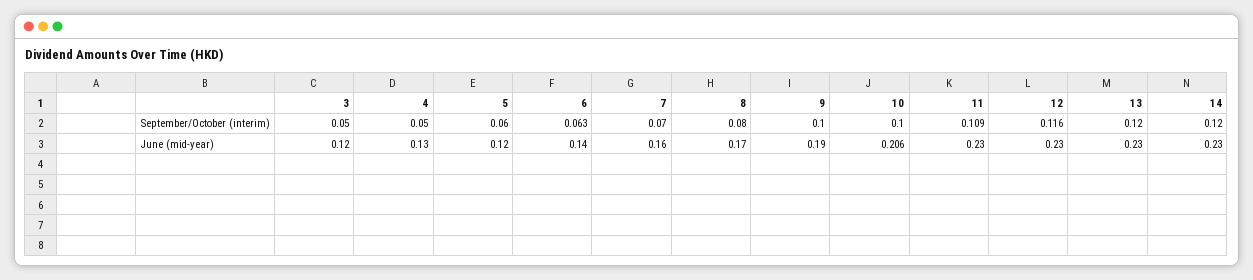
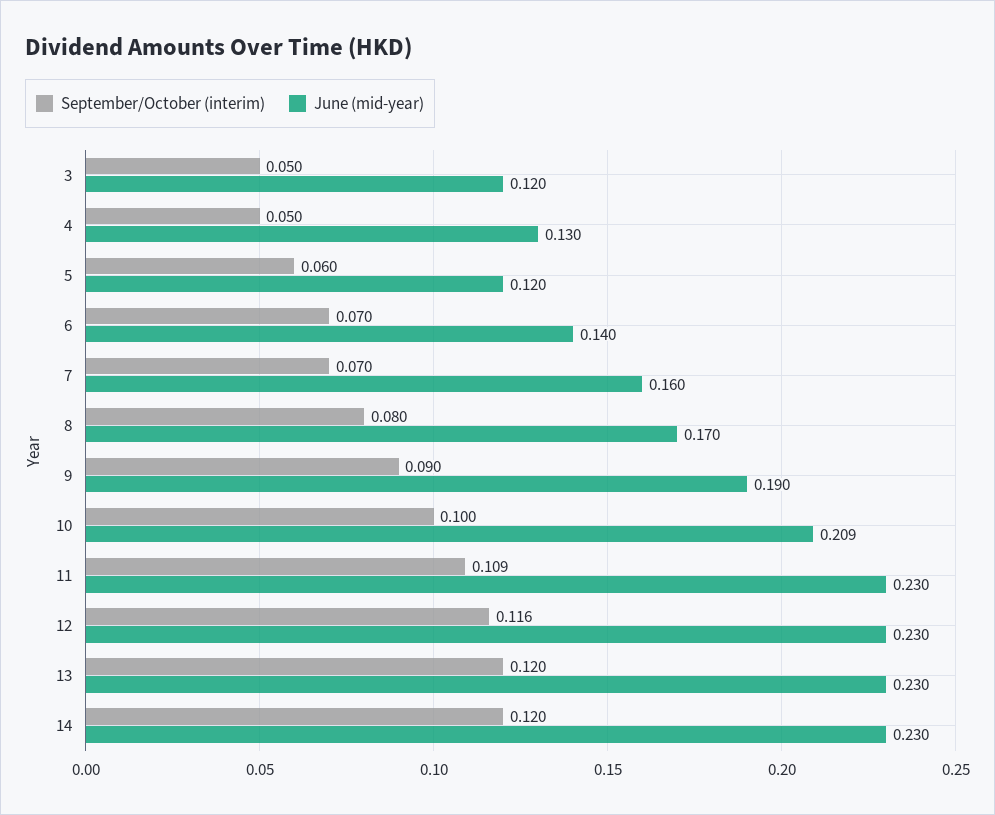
  {
    "September/October (interim)": {
      "3": 0.05,
      "4": 0.05,
      "5": 0.06,
-     "6": 0.063,
+     "6": 0.07,
      "7": 0.07,
      "8": 0.08,
-     "9": 0.1,
+     "9": 0.09,
      "10": 0.1,
      "11": 0.109,
      "12": 0.116,
      "13": 0.12,
      "14": 0.12
    },
    "June (mid-year)": {
      "3": 0.12,
      "4": 0.13,
      "5": 0.12,
      "6": 0.14,
      "7": 0.16,
      "8": 0.17,
      "9": 0.19,
-     "10": 0.206,
+     "10": 0.209,
      "11": 0.23,
      "12": 0.23,
      "13": 0.23,
      "14": 0.23
    }
  }

